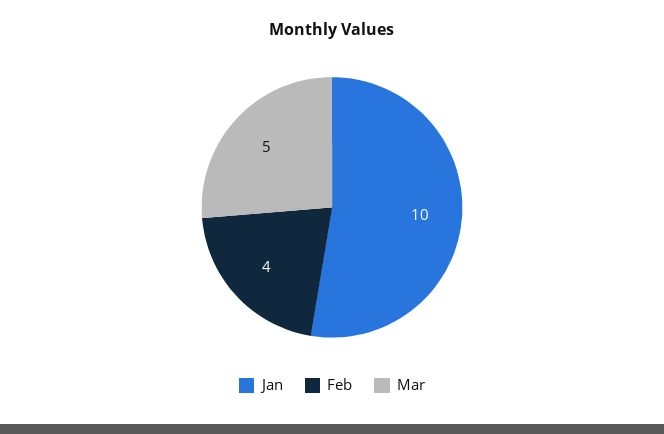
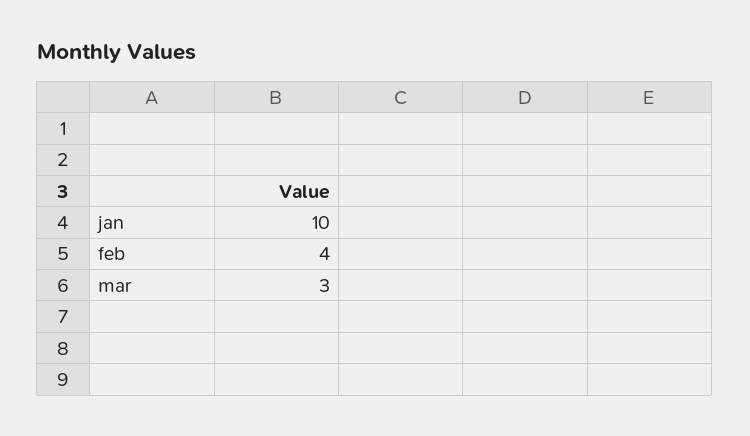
  {
    "Jan": 10,
    "Feb": 4,
-   "Mar": 5
+   "Mar": 3
  }

